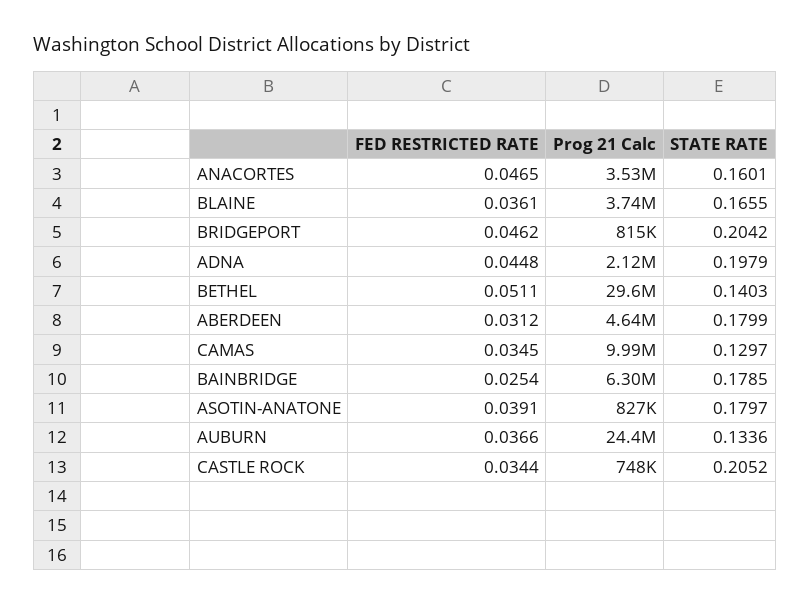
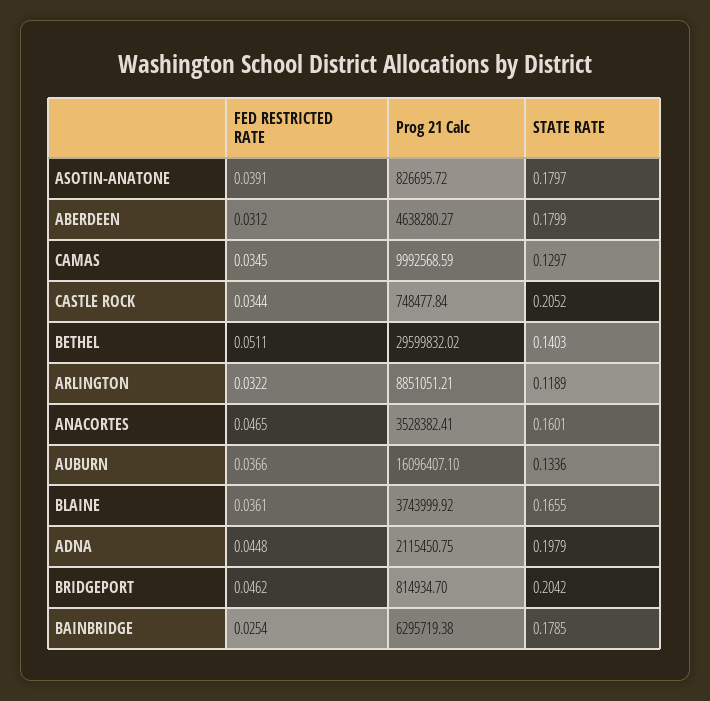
  {
    "FED RESTRICTED RATE": {
      "ANACORTES": 0.0465,
      "BLAINE": 0.0361,
      "BRIDGEPORT": 0.0462,
      "ADNA": 0.0448,
      "BETHEL": 0.0511,
      "ABERDEEN": 0.0312,
      "CAMAS": 0.0345,
      "BAINBRIDGE": 0.0254,
      "ASOTIN-ANATONE": 0.0391,
      "AUBURN": 0.0366,
-     "CASTLE ROCK": 0.0344
+     "CASTLE ROCK": 0.0344,
+     "ARLINGTON": 0.0322
    },
    "Prog 21 Calc": {
      "ANACORTES": 3528382.41,
      "BLAINE": 3743999.92,
      "BRIDGEPORT": 814934.7,
      "ADNA": 2115450.75,
      "BETHEL": 29599832.02,
      "ABERDEEN": 4638280.27,
      "CAMAS": 9992568.59,
      "BAINBRIDGE": 6295719.38,
      "ASOTIN-ANATONE": 826695.72,
-     "AUBURN": 24400000,
+     "AUBURN": 16096407.1,
-     "CASTLE ROCK": 748477.84
+     "CASTLE ROCK": 748477.84,
+     "ARLINGTON": 8851051.21
    },
    "STATE RATE": {
      "ANACORTES": 0.1601,
      "BLAINE": 0.1655,
      "BRIDGEPORT": 0.2042,
      "ADNA": 0.1979,
      "BETHEL": 0.1403,
      "ABERDEEN": 0.1799,
      "CAMAS": 0.1297,
      "BAINBRIDGE": 0.1785,
      "ASOTIN-ANATONE": 0.1797,
      "AUBURN": 0.1336,
-     "CASTLE ROCK": 0.2052
+     "CASTLE ROCK": 0.2052,
+     "ARLINGTON": 0.1189
    }
  }

